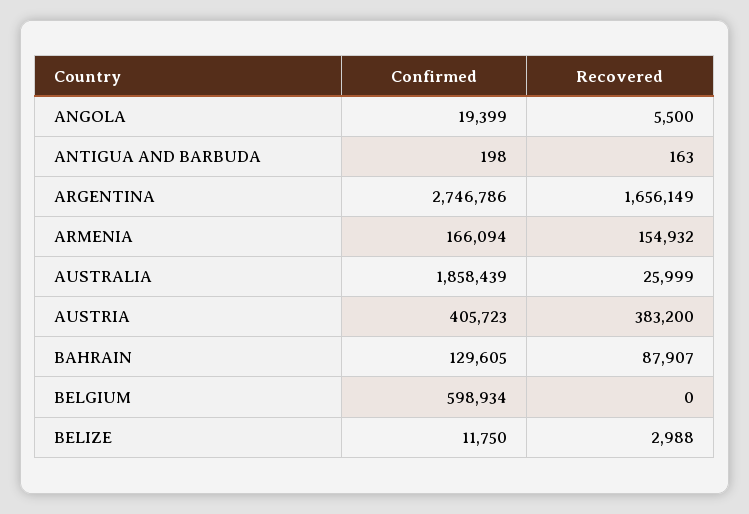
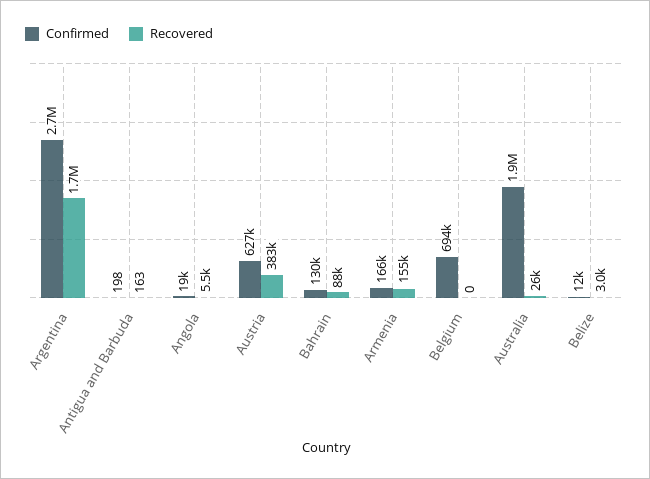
  {
    "Confirmed": {
      "ANGOLA": 19399,
      "ANTIGUA AND BARBUDA": 198,
      "ARGENTINA": 2746786,
      "ARMENIA": 166094,
      "AUSTRALIA": 1858439,
-     "AUSTRIA": 405723,
+     "AUSTRIA": 627000,
      "BAHRAIN": 129605,
-     "BELGIUM": 598934,
+     "BELGIUM": 694000,
      "BELIZE": 11750
    },
    "Recovered": {
      "ANGOLA": 5500,
      "ANTIGUA AND BARBUDA": 163,
      "ARGENTINA": 1656149,
      "ARMENIA": 154932,
      "AUSTRALIA": 25999,
      "AUSTRIA": 383200,
      "BAHRAIN": 87907,
      "BELGIUM": 0,
      "BELIZE": 2988
    }
  }

